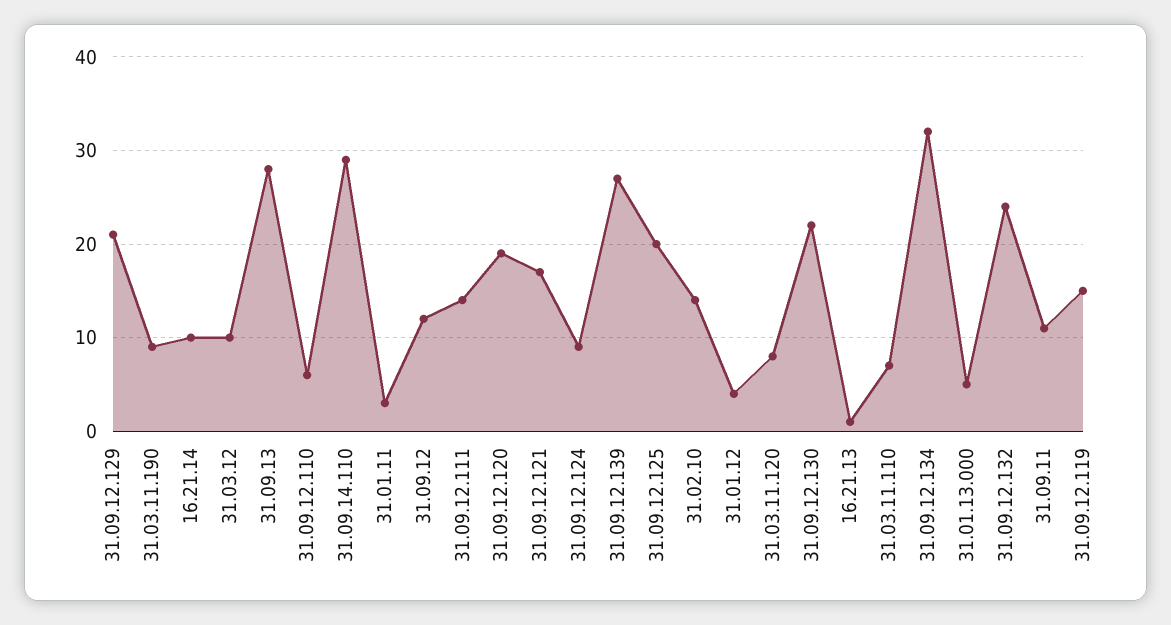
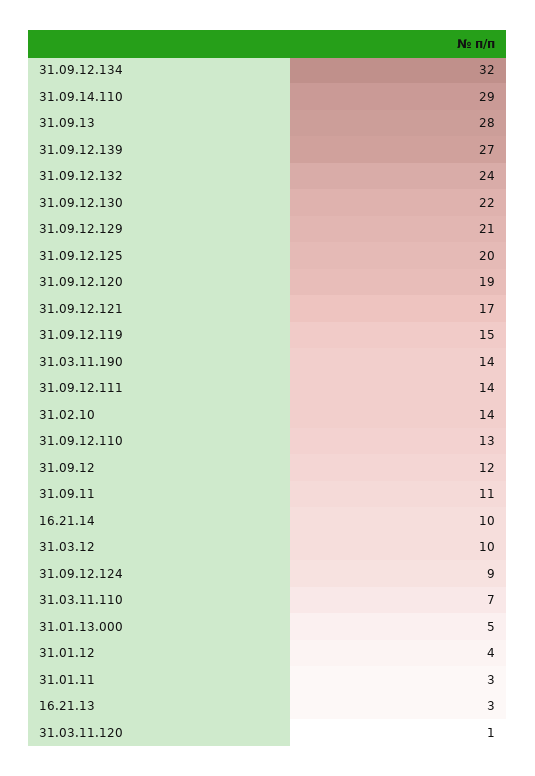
  {
    "31.09.12.129": 21,
-   "31.03.11.190": 9,
+   "31.03.11.190": 14,
    "16.21.14": 10,
    "31.03.12": 10,
    "31.09.13": 28,
-   "31.09.12.110": 6,
+   "31.09.12.110": 13,
    "31.09.14.110": 29,
    "31.01.11": 3,
    "31.09.12": 12,
    "31.09.12.111": 14,
    "31.09.12.120": 19,
    "31.09.12.121": 17,
    "31.09.12.124": 9,
    "31.09.12.139": 27,
    "31.09.12.125": 20,
    "31.02.10": 14,
    "31.01.12": 4,
-   "31.03.11.120": 8,
+   "31.03.11.120": 1,
    "31.09.12.130": 22,
-   "16.21.13": 1,
+   "16.21.13": 3,
    "31.03.11.110": 7,
    "31.09.12.134": 32,
    "31.01.13.000": 5,
    "31.09.12.132": 24,
    "31.09.11": 11,
    "31.09.12.119": 15
  }

